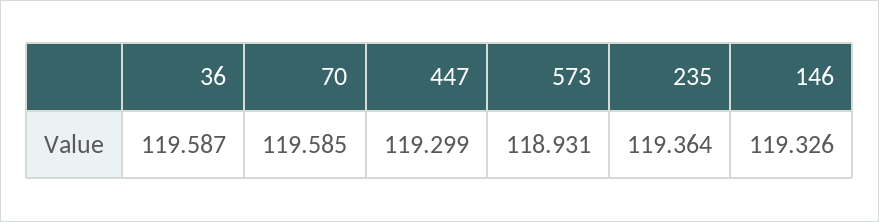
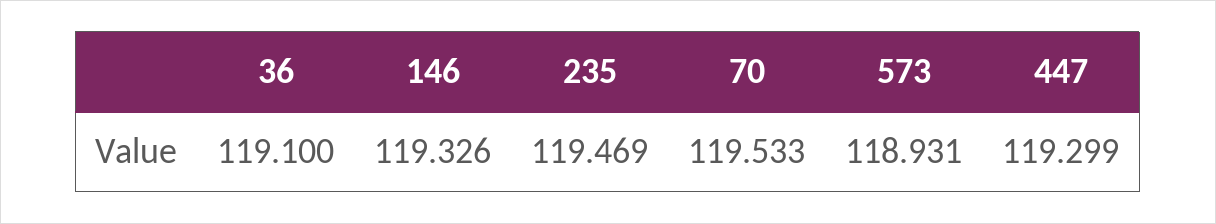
  {
-   "36": 119.587,
+   "36": 119.1,
-   "70": 119.585,
+   "70": 119.533,
    "447": 119.299,
    "573": 118.931,
-   "235": 119.364,
+   "235": 119.469,
    "146": 119.326
  }

